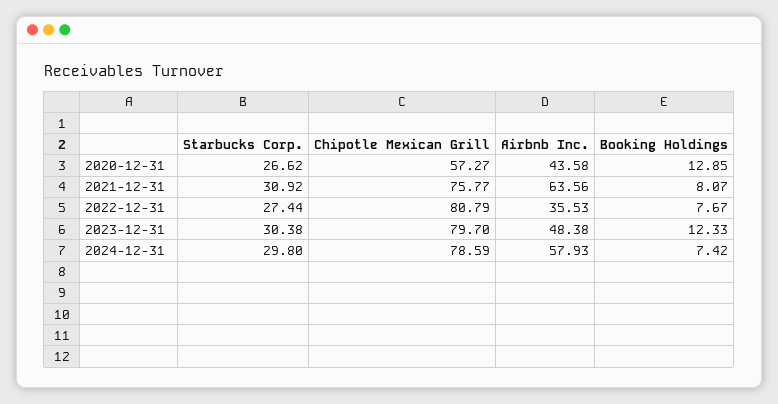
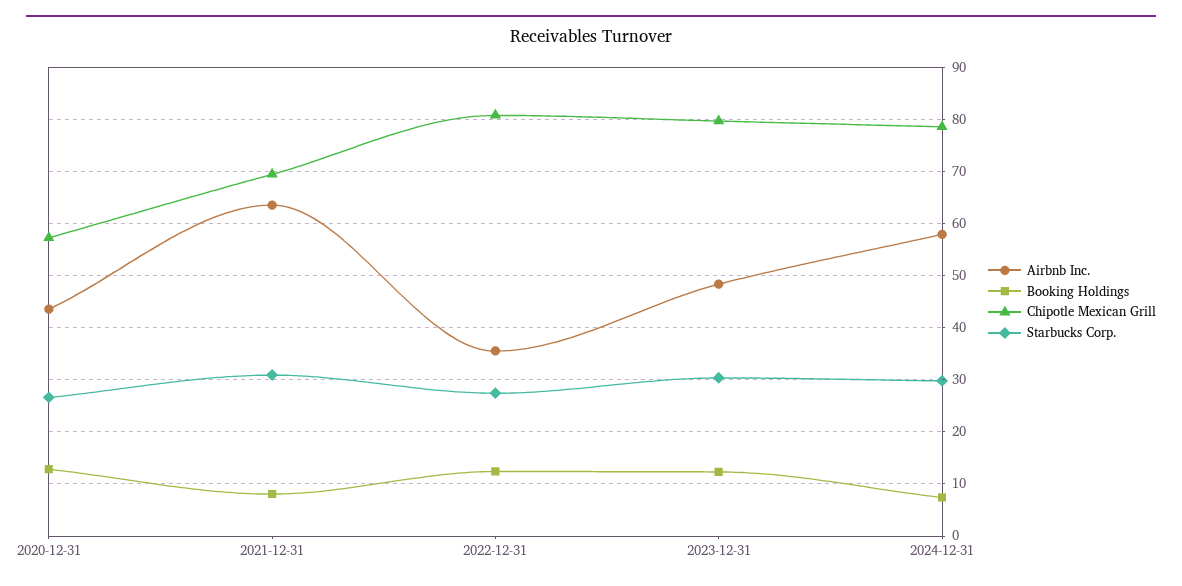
  {
    "Starbucks Corp.": {
      "2020-12-31": 26.62,
      "2021-12-31": 30.92,
      "2022-12-31": 27.44,
      "2023-12-31": 30.38,
      "2024-12-31": 29.8
    },
    "Chipotle Mexican Grill": {
      "2020-12-31": 57.27,
-     "2021-12-31": 75.77,
+     "2021-12-31": 70,
      "2022-12-31": 80.79,
      "2023-12-31": 79.7,
      "2024-12-31": 78.59
    },
    "Airbnb Inc.": {
      "2020-12-31": 43.58,
      "2021-12-31": 63.56,
      "2022-12-31": 35.53,
      "2023-12-31": 48.38,
      "2024-12-31": 57.93
    },
    "Booking Holdings": {
      "2020-12-31": 12.85,
      "2021-12-31": 8.07,
-     "2022-12-31": 7.67,
+     "2022-12-31": 12,
      "2023-12-31": 12.33,
      "2024-12-31": 7.42
    }
  }

